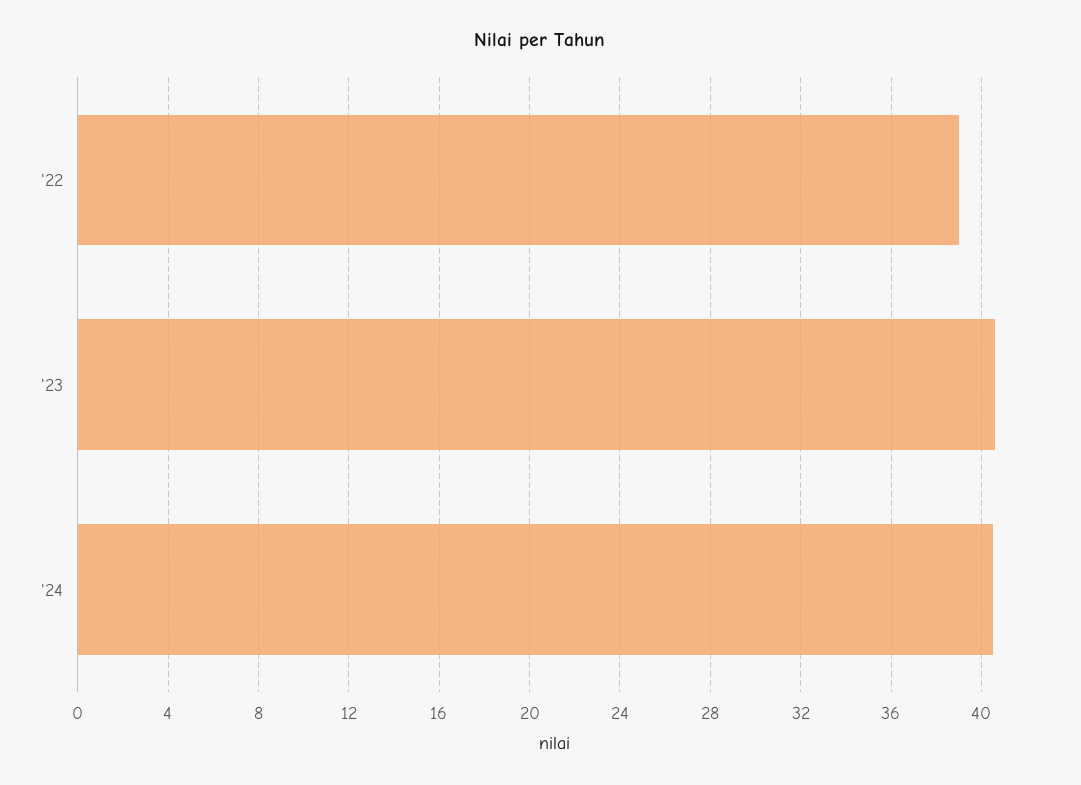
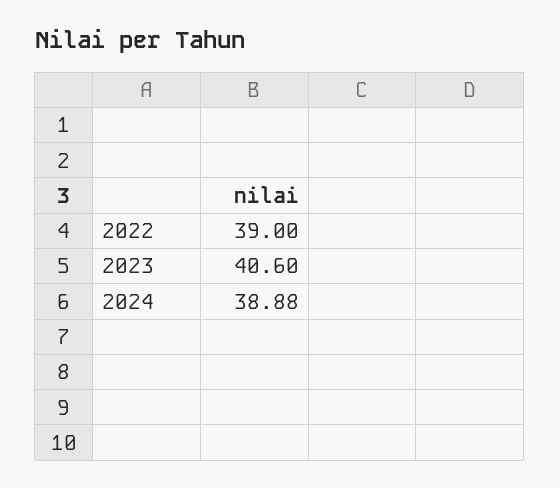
  {
    "'22": 39,
    "'23": 40.6,
-   "'24": 40.5
+   "'24": 38.88
  }

